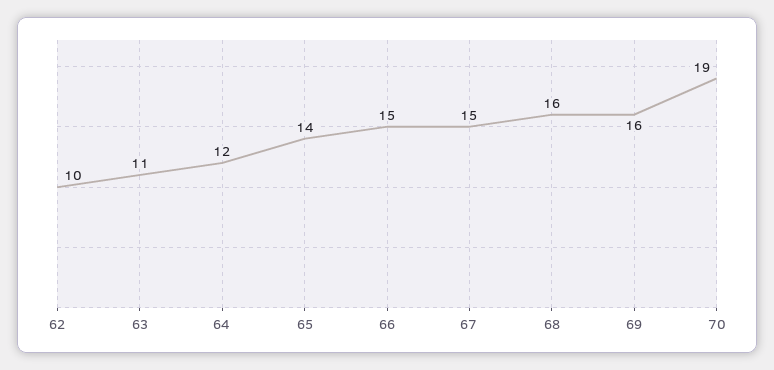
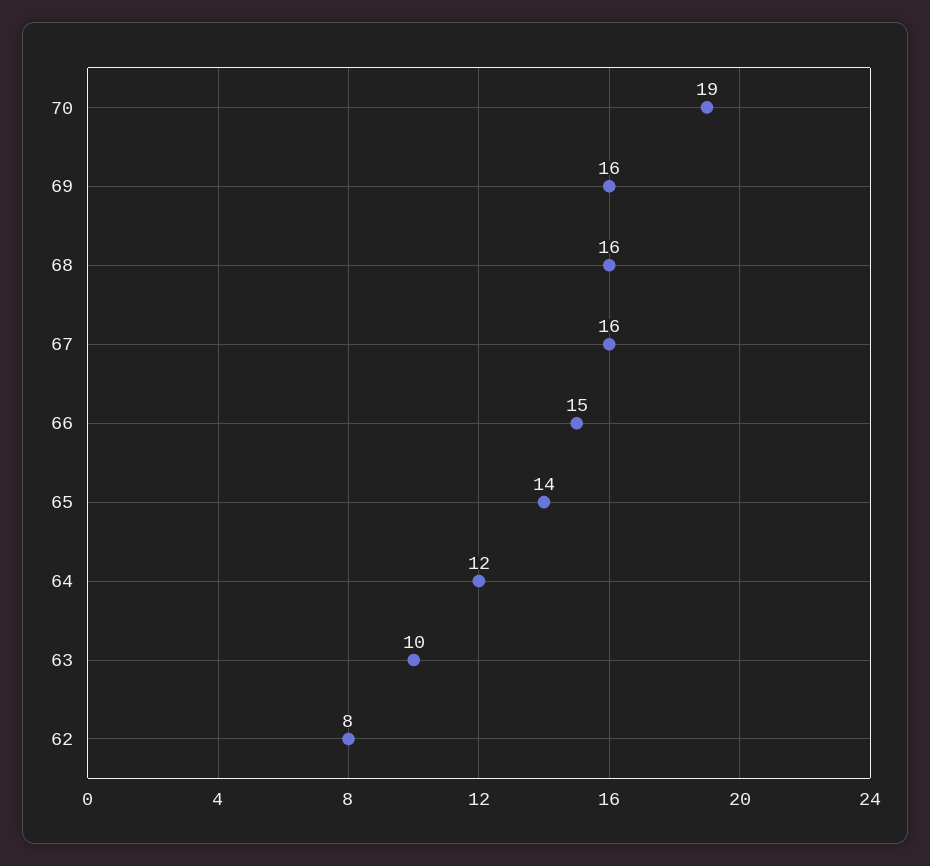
  {
-   "62": 10,
+   "62": 8,
-   "63": 11,
+   "63": 10,
    "64": 12,
    "65": 14,
    "66": 15,
-   "67": 15,
+   "67": 16,
    "68": 16,
    "69": 16,
    "70": 19
  }

